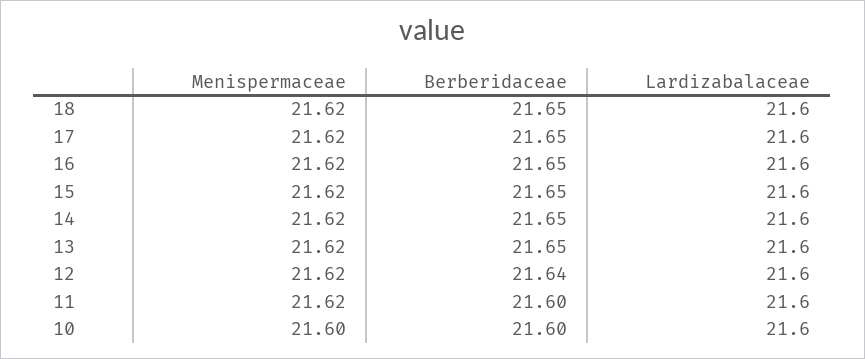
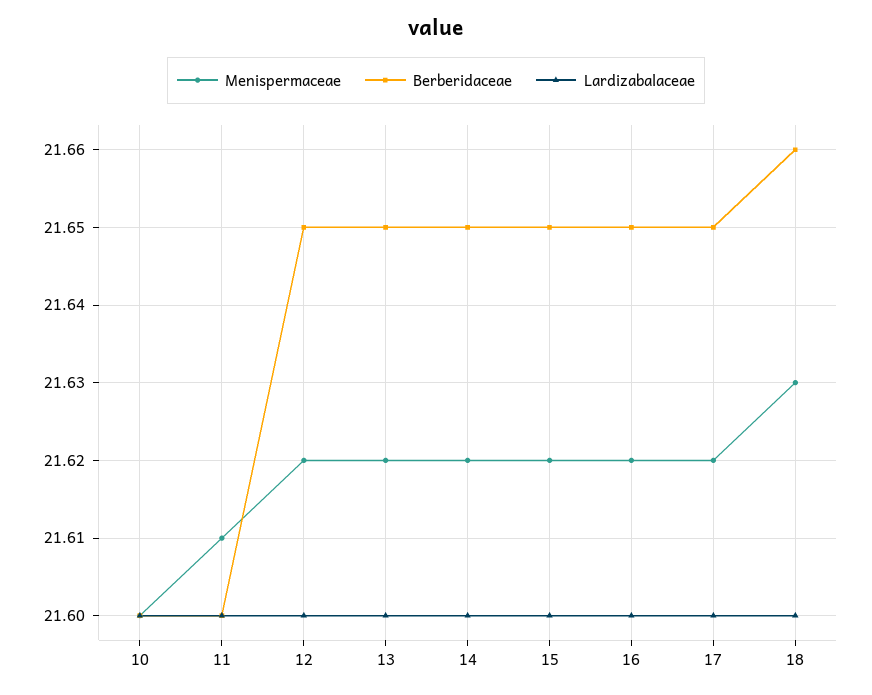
  {
    "Menispermaceae": {
-     "18": 21.62,
+     "18": 21.63,
      "17": 21.62,
      "16": 21.62,
      "15": 21.62,
      "14": 21.62,
      "13": 21.62,
      "12": 21.62,
-     "11": 21.62,
+     "11": 21.61,
      "10": 21.6
    },
    "Berberidaceae": {
-     "18": 21.65,
+     "18": 21.66,
      "17": 21.65,
      "16": 21.65,
      "15": 21.65,
      "14": 21.65,
      "13": 21.65,
-     "12": 21.64,
+     "12": 21.65,
      "11": 21.6,
      "10": 21.6
    },
    "Lardizabalaceae": {
      "18": 21.6,
      "17": 21.6,
      "16": 21.6,
      "15": 21.6,
      "14": 21.6,
      "13": 21.6,
      "12": 21.6,
      "11": 21.6,
      "10": 21.6
    }
  }

